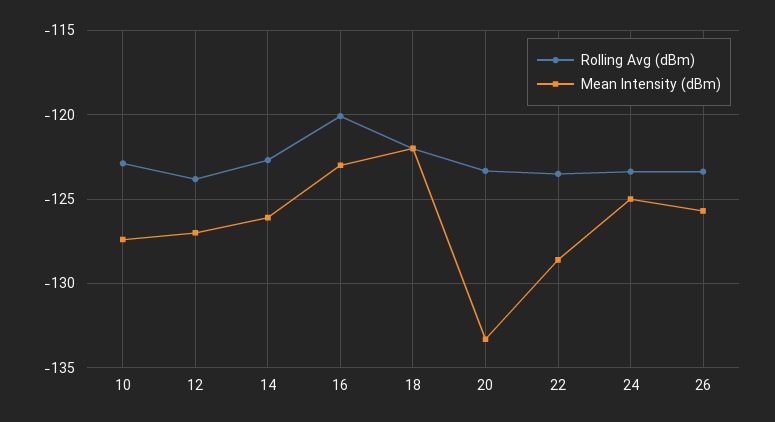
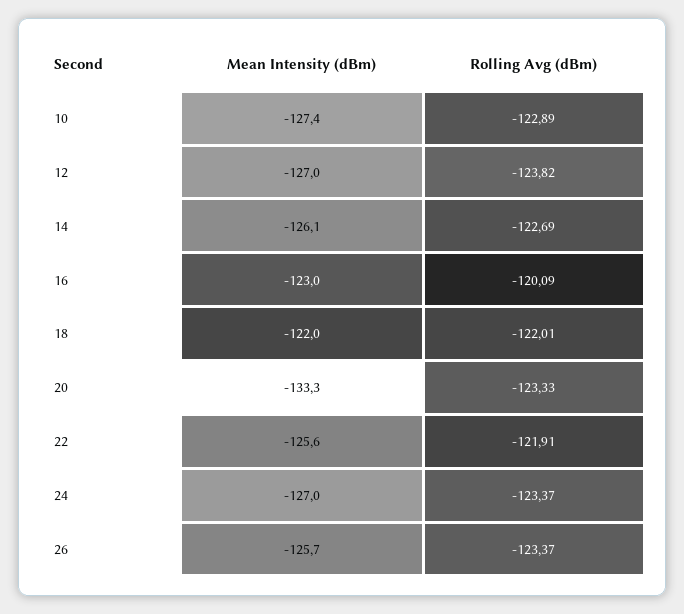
  {
    "Rolling Avg (dBm)": {
      "10": -122.89,
      "12": -123.82,
      "14": -122.69,
      "16": -120.09,
      "18": -122.01,
      "20": -123.33,
-     "22": -123.5,
+     "22": -121.91,
      "24": -123.37,
      "26": -123.37
    },
    "Mean Intensity (dBm)": {
      "10": -127.4,
      "12": -127,
      "14": -126.1,
      "16": -123,
      "18": -122,
      "20": -133.3,
-     "22": -128.5,
+     "22": -125.6,
-     "24": -125,
+     "24": -127,
      "26": -125.7
    }
  }

